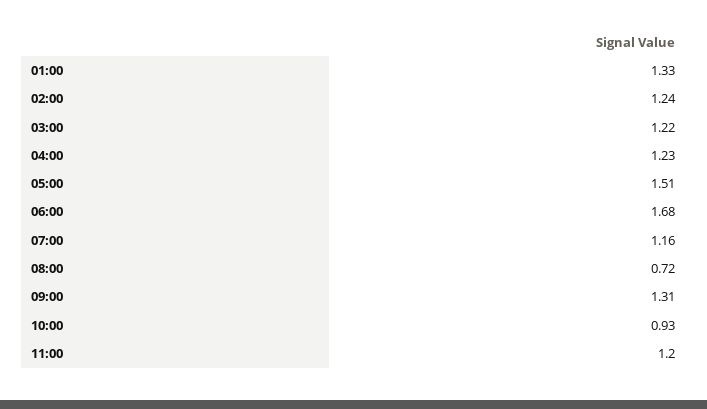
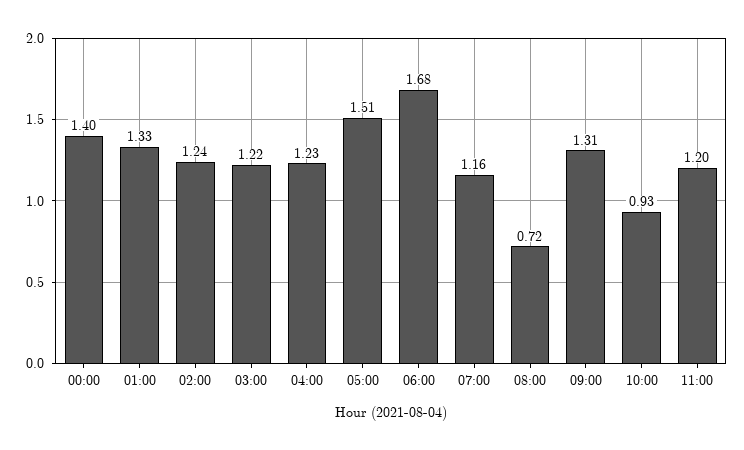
  {
    "01:00": 1.33,
    "02:00": 1.24,
    "03:00": 1.22,
    "04:00": 1.23,
    "05:00": 1.51,
    "06:00": 1.68,
    "07:00": 1.16,
    "08:00": 0.72,
    "09:00": 1.31,
    "10:00": 0.93,
-   "11:00": 1.2
+   "11:00": 1.2,
+   "00:00": 1.4
  }

